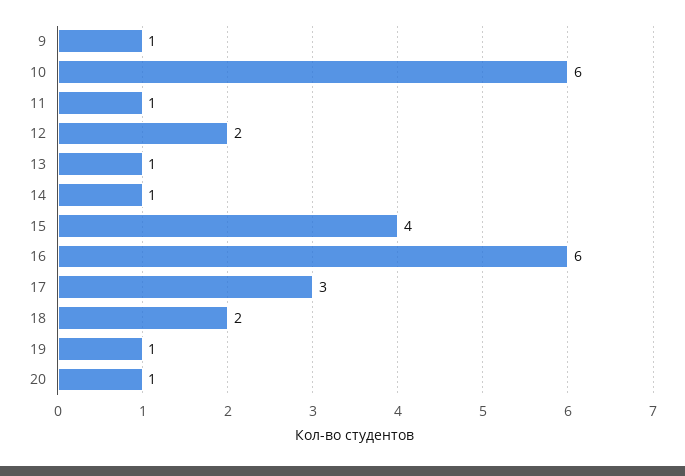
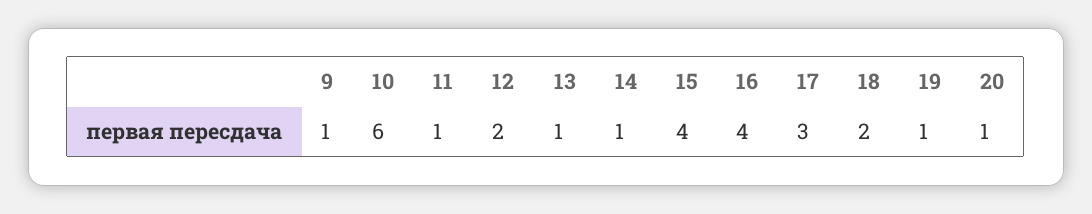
  {
    "9": 1,
    "10": 6,
    "11": 1,
    "12": 2,
    "13": 1,
    "14": 1,
    "15": 4,
-   "16": 6,
+   "16": 4,
    "17": 3,
    "18": 2,
    "19": 1,
    "20": 1
  }

